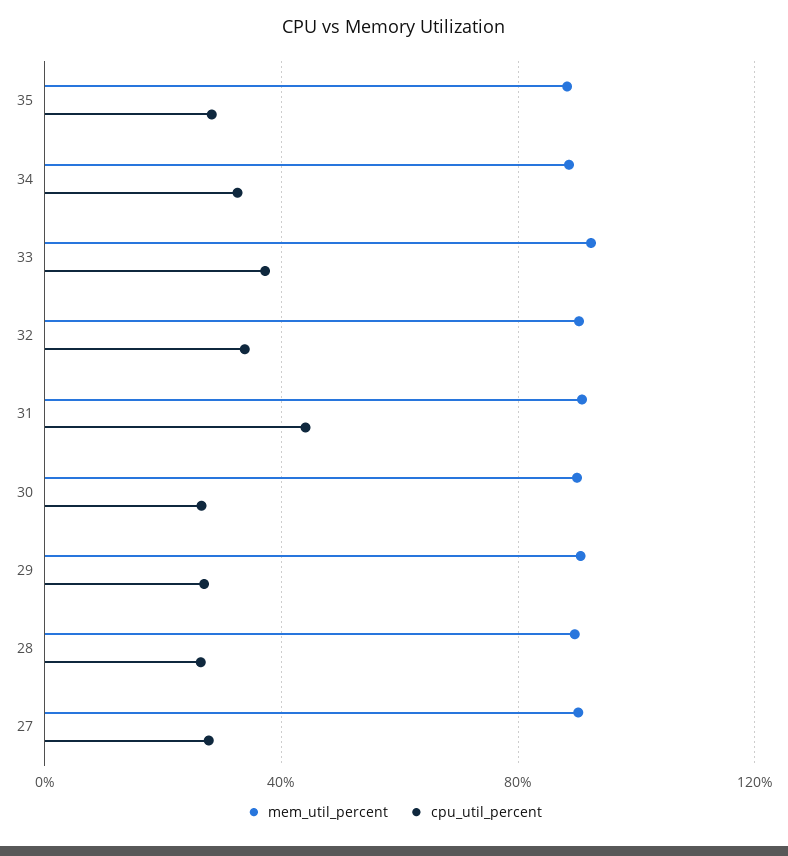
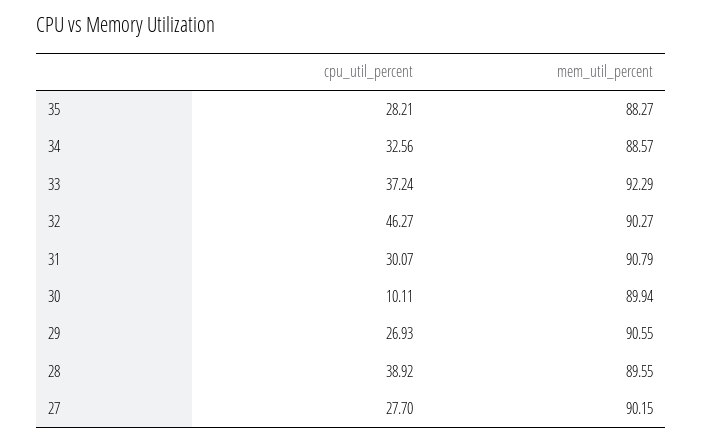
  {
    "mem_util_percent": {
      "35": 88.27,
      "34": 88.57,
      "33": 92.29,
      "32": 90.27,
      "31": 90.79,
      "30": 89.94,
      "29": 90.55,
      "28": 89.55,
      "27": 90.15
    },
    "cpu_util_percent": {
      "35": 28.21,
      "34": 32.56,
      "33": 37.24,
-     "32": 35,
+     "32": 46.27,
-     "31": 45,
+     "31": 30.07,
-     "30": 25,
+     "30": 10.11,
      "29": 26.93,
-     "28": 25,
+     "28": 38.92,
      "27": 27.7
    }
  }

